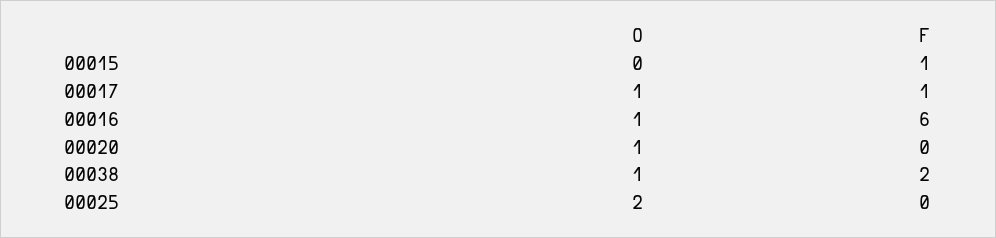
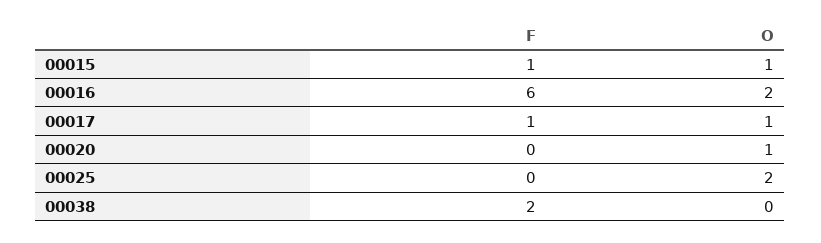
  {
    "O": {
-     "00015": 0,
+     "00015": 1,
      "00017": 1,
-     "00016": 1,
+     "00016": 2,
      "00020": 1,
-     "00038": 1,
+     "00038": 0,
      "00025": 2
    },
    "F": {
      "00015": 1,
      "00017": 1,
      "00016": 6,
      "00020": 0,
      "00038": 2,
      "00025": 0
    }
  }

